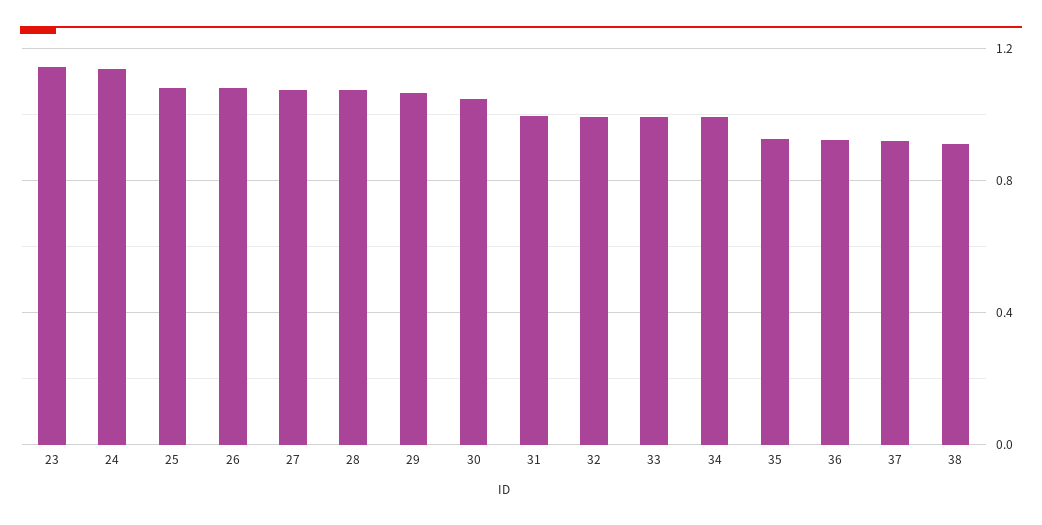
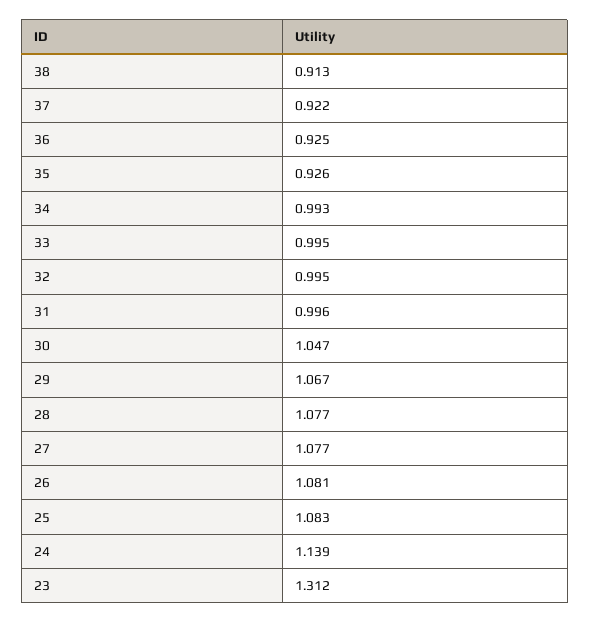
  {
-   "23": 1.15,
+   "23": 1.312,
    "24": 1.139,
    "25": 1.083,
    "26": 1.081,
    "27": 1.077,
    "28": 1.077,
    "29": 1.067,
    "30": 1.047,
    "31": 0.996,
    "32": 0.995,
    "33": 0.995,
    "34": 0.993,
    "35": 0.926,
    "36": 0.925,
    "37": 0.922,
    "38": 0.913
  }

